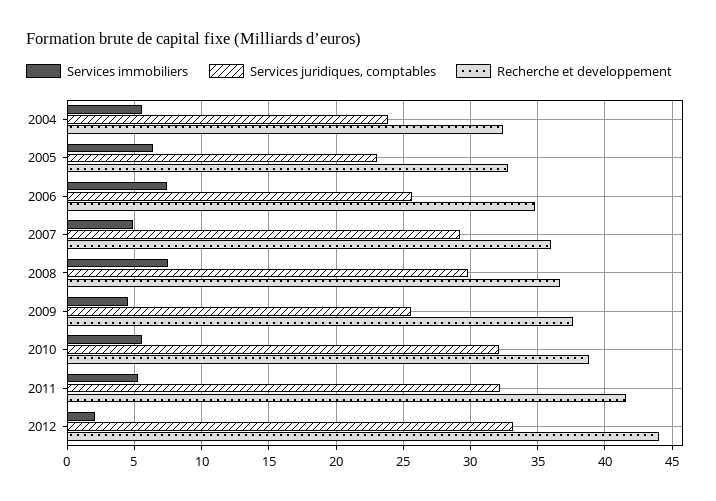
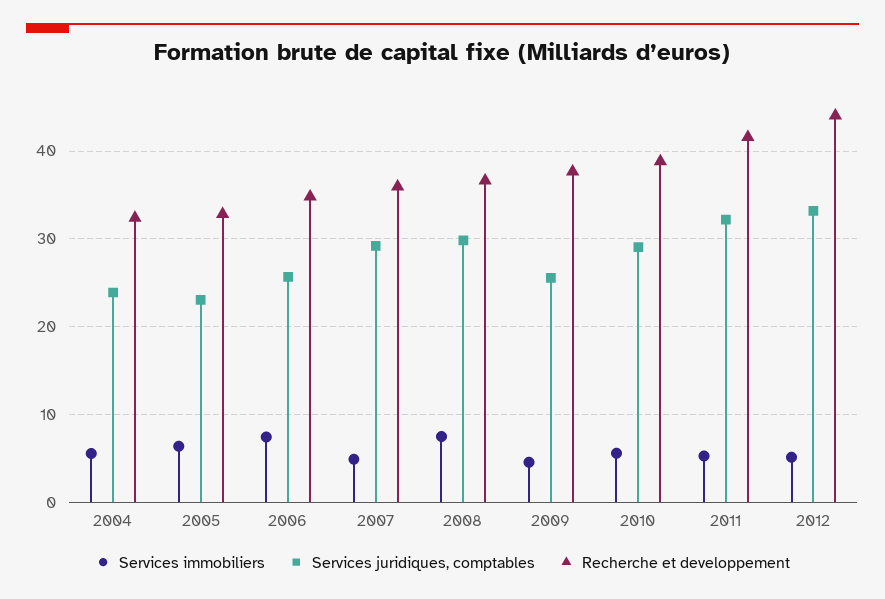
  {
    "Services immobiliers": {
      "2004": 5.5,
      "2005": 6.5,
      "2006": 7.5,
      "2007": 5,
      "2008": 7.5,
      "2009": 4.5,
      "2010": 5.5,
      "2011": 5.5,
-     "2012": 2
+     "2012": 5
    },
    "Services juridiques, comptables": {
      "2004": 24,
      "2005": 23,
      "2006": 25.5,
      "2007": 29,
      "2008": 30,
      "2009": 25.5,
-     "2010": 32,
+     "2010": 29,
      "2011": 32,
      "2012": 33
    },
    "Recherche et developpement": {
      "2004": 32.5,
      "2005": 33,
      "2006": 35,
      "2007": 36,
      "2008": 36.5,
      "2009": 37.5,
      "2010": 39,
      "2011": 41.5,
      "2012": 44
    }
  }

